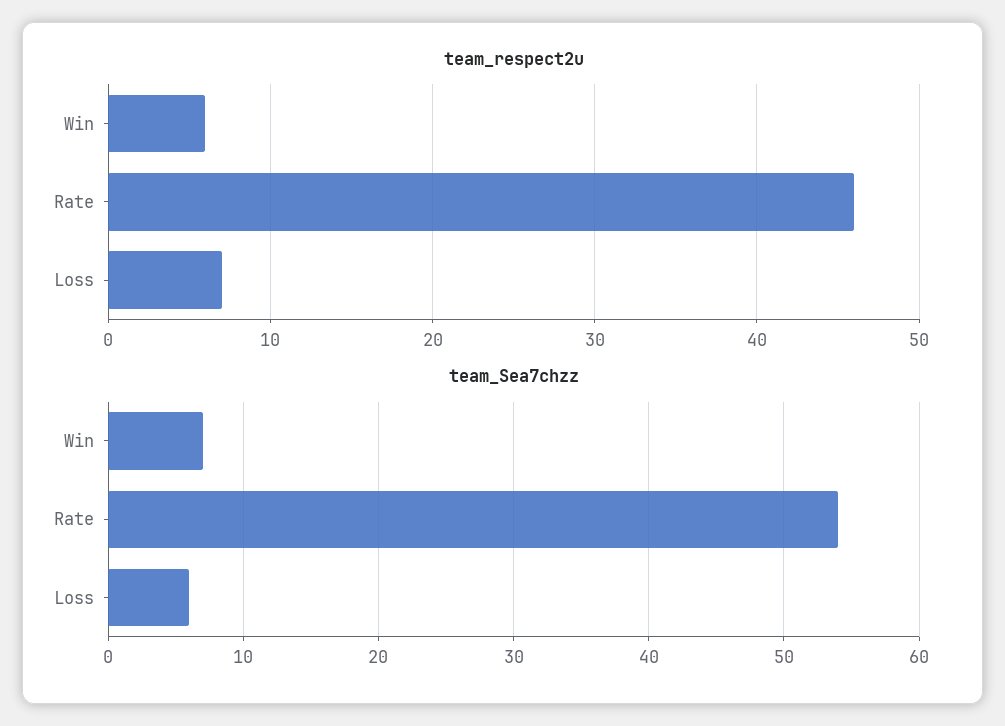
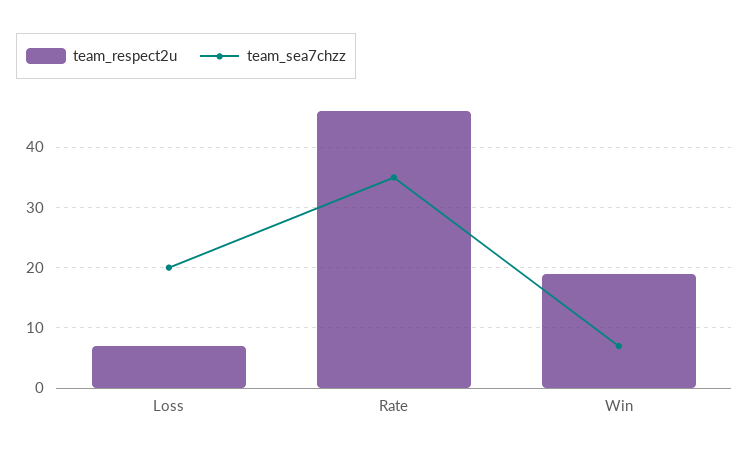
  {
    "team_respect2u": {
-     "Win": 6,
+     "Win": 19,
      "Rate": 46,
      "Loss": 7
    },
    "team_Sea7chzz": {
      "Win": 7,
-     "Rate": 54,
+     "Rate": 35,
-     "Loss": 6
+     "Loss": 20
    }
  }

